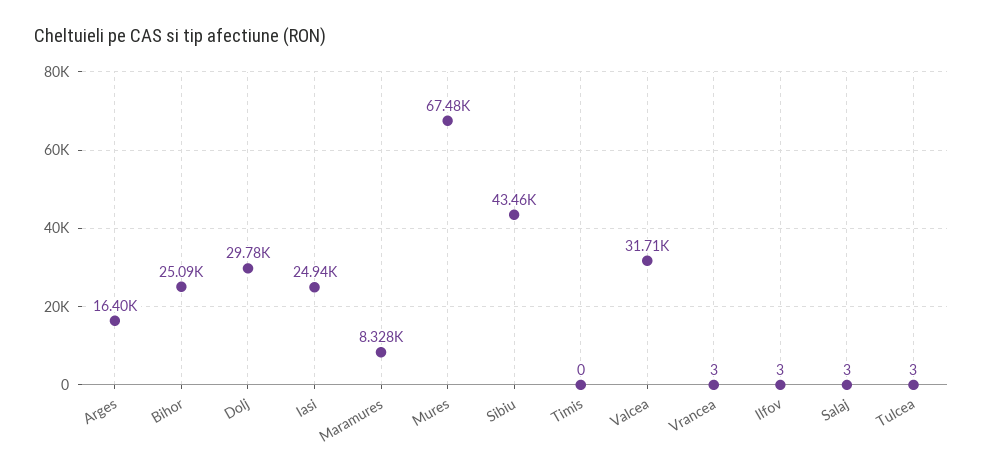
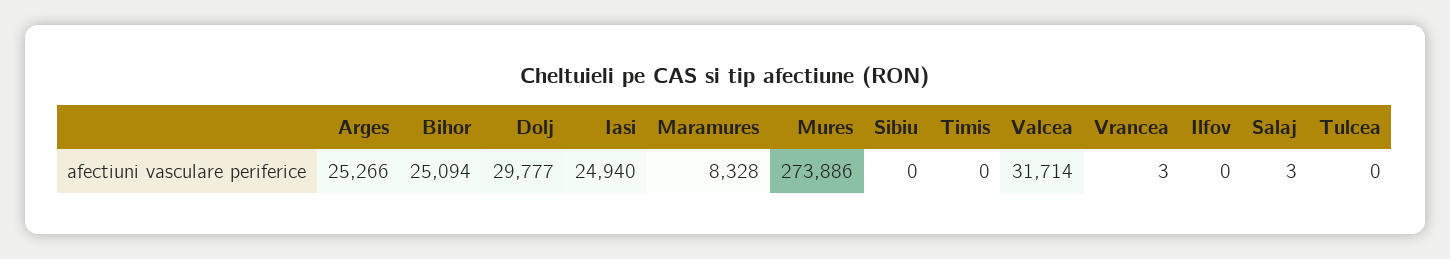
  {
-   "Arges": 16400,
+   "Arges": 25266,
    "Bihor": 25094,
    "Dolj": 29777,
    "Iasi": 24940,
    "Maramures": 8328,
-   "Mures": 67480,
+   "Mures": 273886,
-   "Sibiu": 43460,
+   "Sibiu": 0,
    "Timis": 0,
    "Valcea": 31714,
    "Vrancea": 3,
-   "Ilfov": 3,
+   "Ilfov": 0,
    "Salaj": 3,
-   "Tulcea": 3
+   "Tulcea": 0
  }

